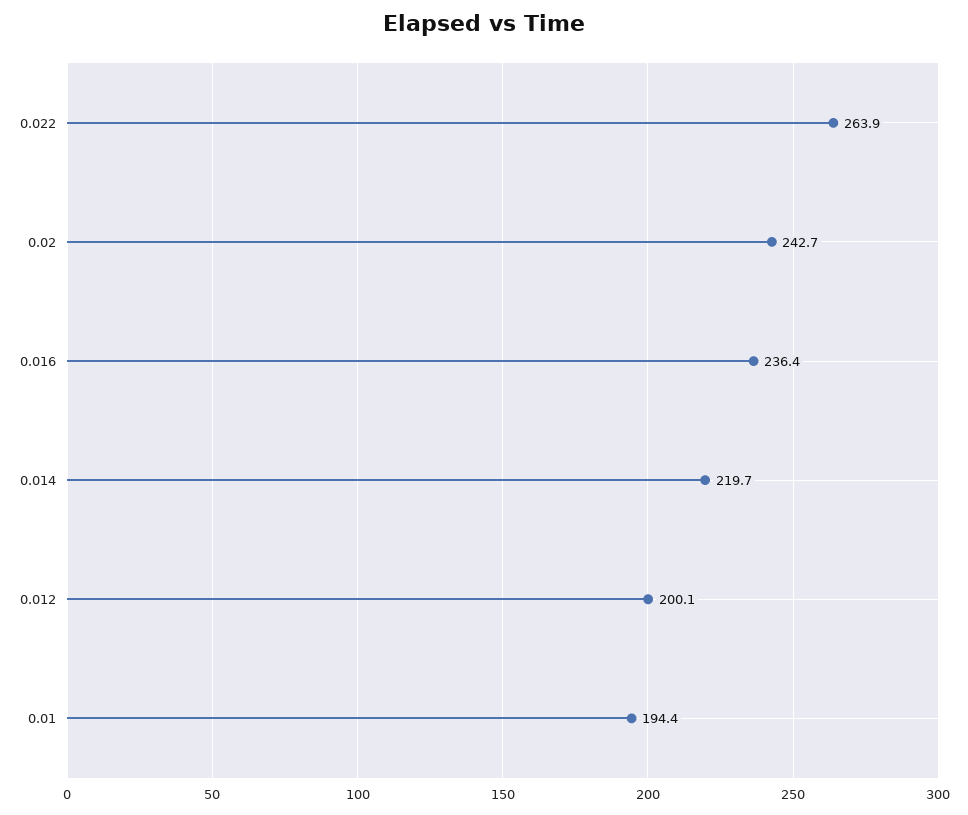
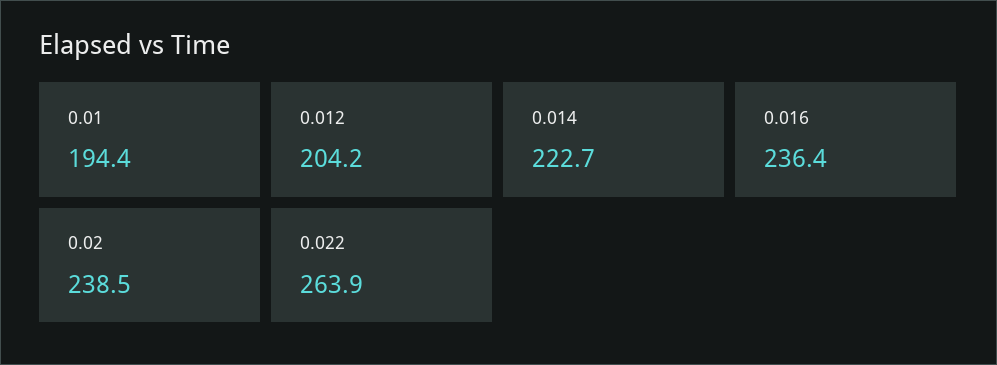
  {
    "0.022": 263.9,
-   "0.02": 242.7,
+   "0.02": 238.5,
    "0.016": 236.4,
-   "0.014": 219.7,
+   "0.014": 222.7,
-   "0.012": 200.1,
+   "0.012": 204.2,
    "0.01": 194.4
  }

